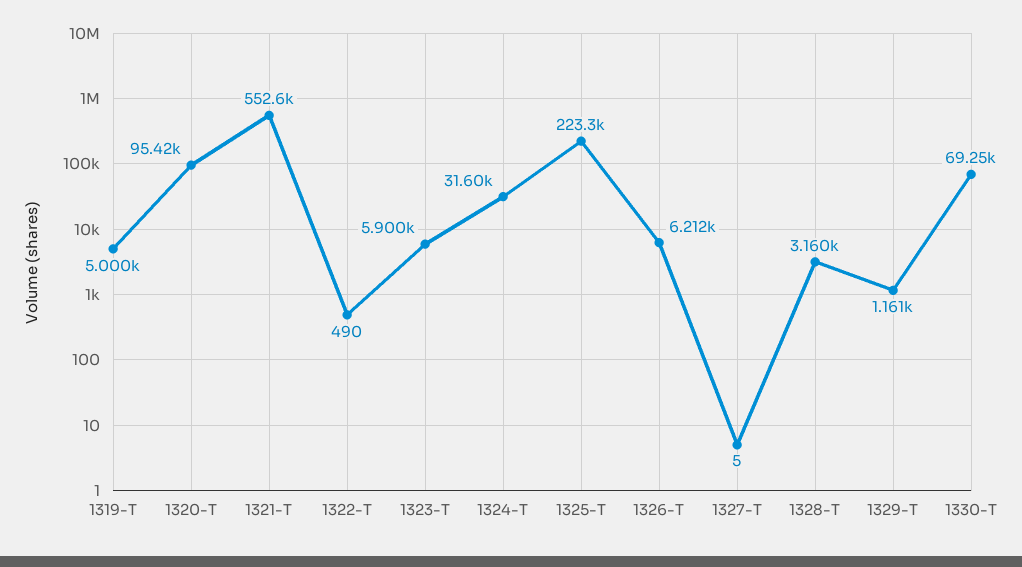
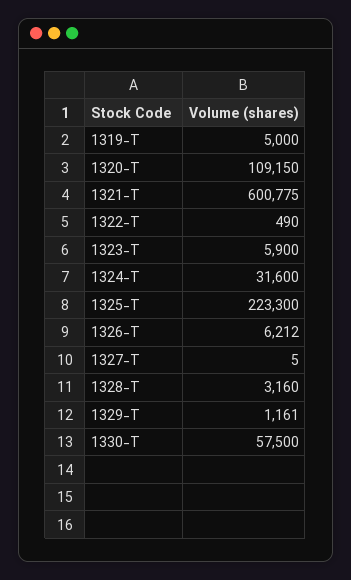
  {
    "1319-T": 5000,
-   "1320-T": 95420,
+   "1320-T": 109150,
-   "1321-T": 552600,
+   "1321-T": 600775,
    "1322-T": 490,
    "1323-T": 5900,
    "1324-T": 31600,
    "1325-T": 223300,
    "1326-T": 6212,
    "1327-T": 5,
    "1328-T": 3160,
    "1329-T": 1161,
-   "1330-T": 69250
+   "1330-T": 57500
  }

